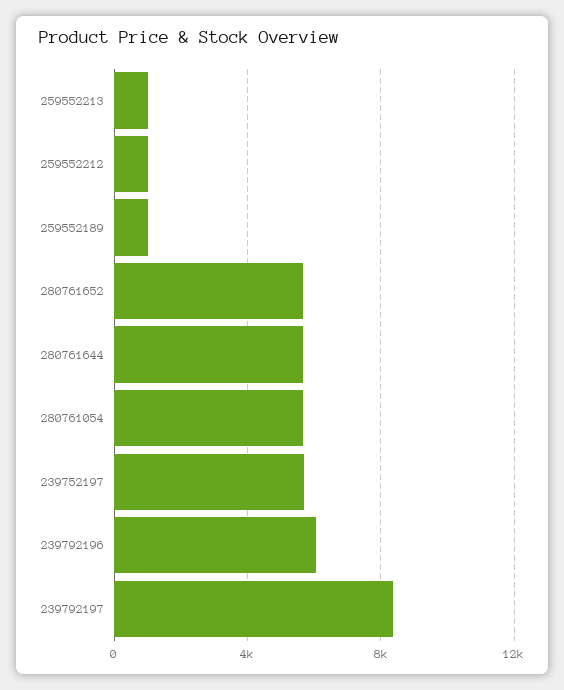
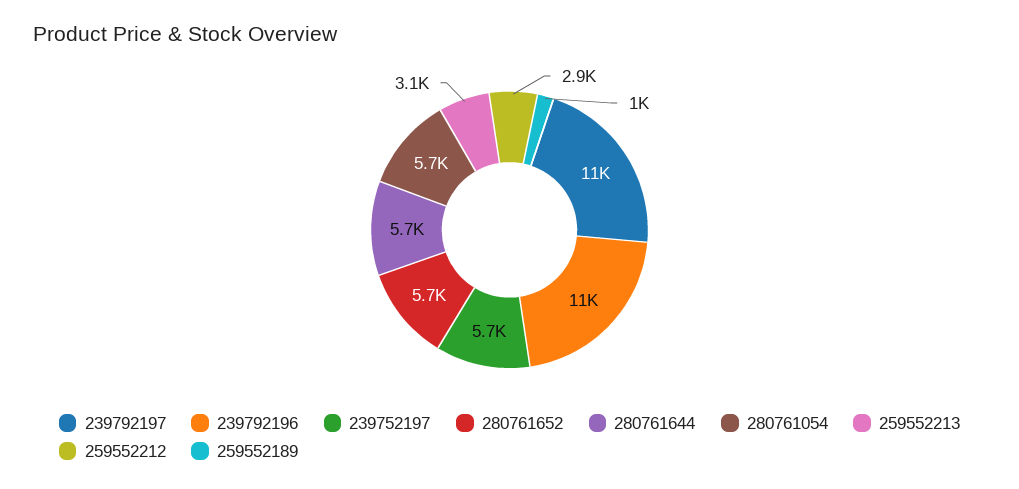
  {
-   "259552213": 1000,
+   "259552213": 3100,
-   "259552212": 1000,
+   "259552212": 2900,
    "259552189": 1000,
    "280761652": 5700,
    "280761644": 5700,
    "280761054": 5700,
    "239752197": 5700,
-   "239792196": 6000,
+   "239792196": 11000,
-   "239792197": 8500
+   "239792197": 11000
  }

